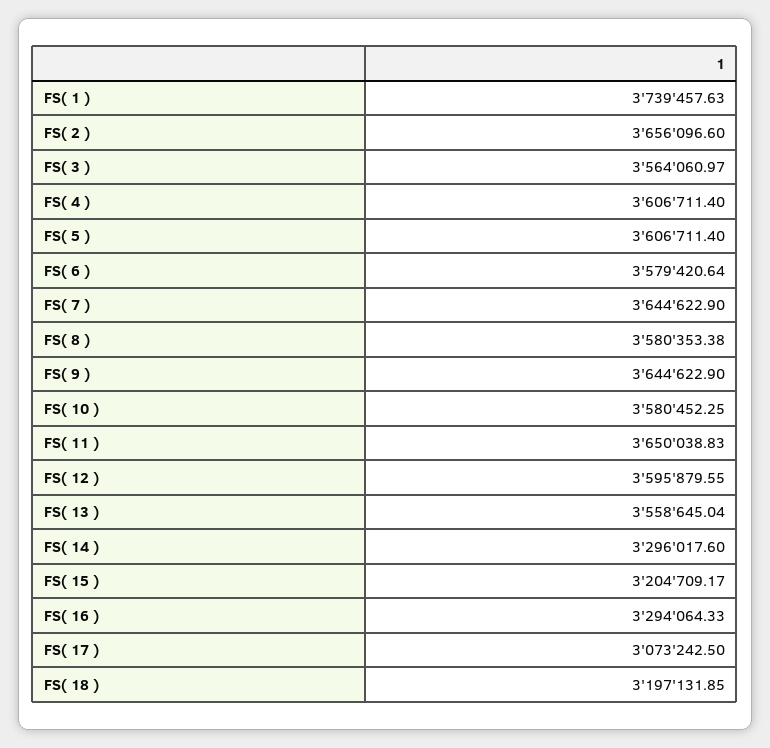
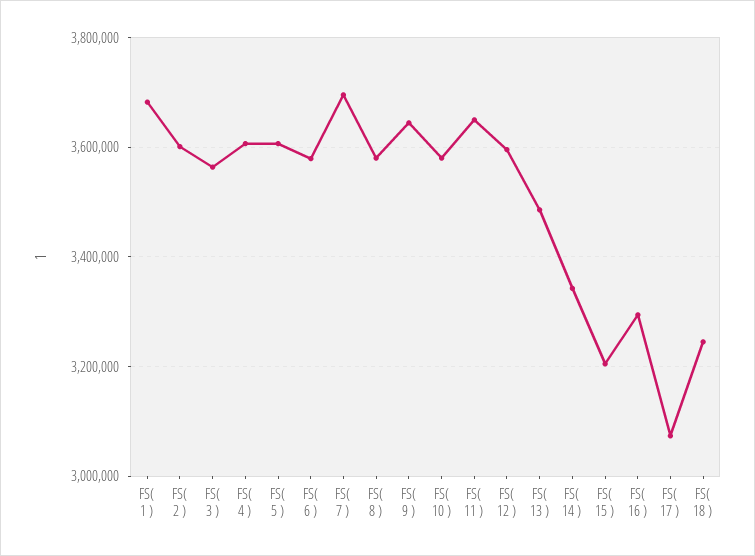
  {
-   "FS( 1 )": 3739457.63,
+   "FS( 1 )": 3680000,
-   "FS( 2 )": 3656096.6,
+   "FS( 2 )": 3600000,
    "FS( 3 )": 3564060.97,
    "FS( 4 )": 3606711.4,
    "FS( 5 )": 3606711.4,
    "FS( 6 )": 3579420.64,
-   "FS( 7 )": 3644622.9,
+   "FS( 7 )": 3700000,
    "FS( 8 )": 3580353.38,
    "FS( 9 )": 3644622.9,
    "FS( 10 )": 3580452.25,
    "FS( 11 )": 3650038.83,
    "FS( 12 )": 3595879.55,
-   "FS( 13 )": 3558645.04,
+   "FS( 13 )": 3480000,
-   "FS( 14 )": 3296017.6,
+   "FS( 14 )": 3340000,
    "FS( 15 )": 3204709.17,
    "FS( 16 )": 3294064.33,
    "FS( 17 )": 3073242.5,
-   "FS( 18 )": 3197131.85
+   "FS( 18 )": 3240000
  }

